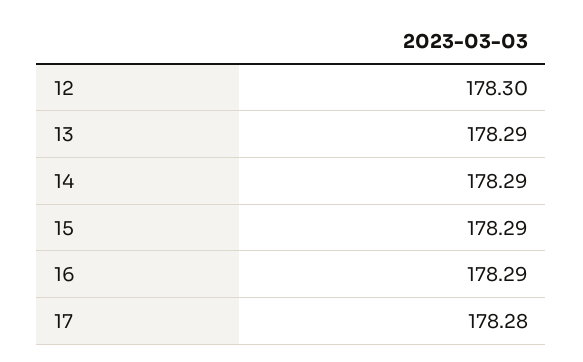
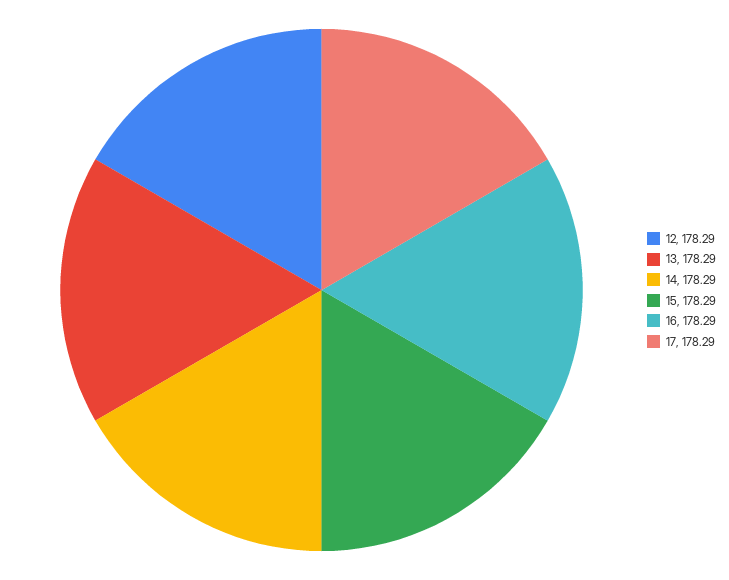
  {
-   "12": 178.3,
+   "12": 178.29,
    "13": 178.29,
    "14": 178.29,
    "15": 178.29,
    "16": 178.29,
-   "17": 178.28
+   "17": 178.29
  }

